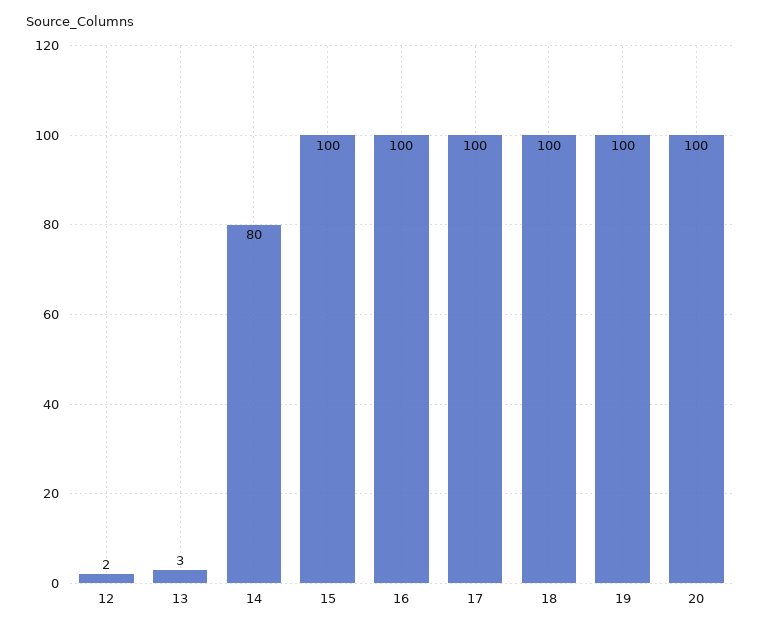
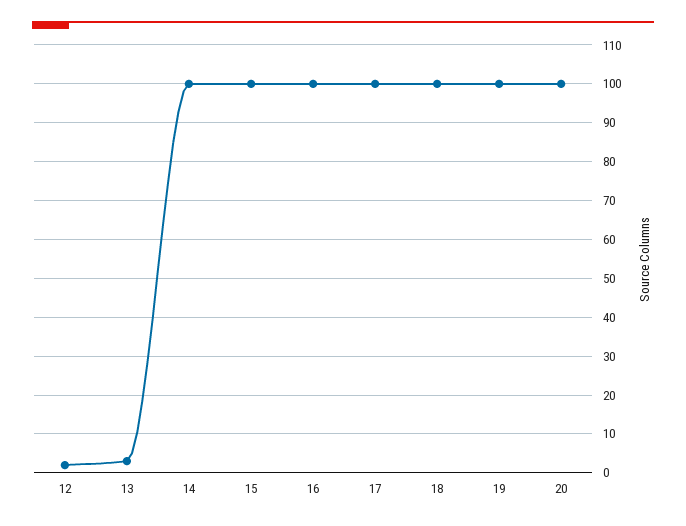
  {
    "12": 2,
    "13": 3,
-   "14": 80,
+   "14": 100,
    "15": 100,
    "16": 100,
    "17": 100,
    "18": 100,
    "19": 100,
    "20": 100
  }

